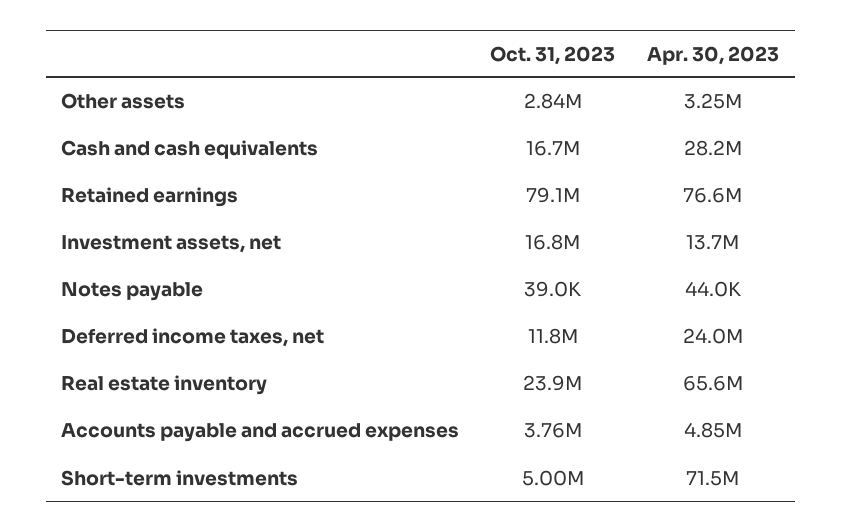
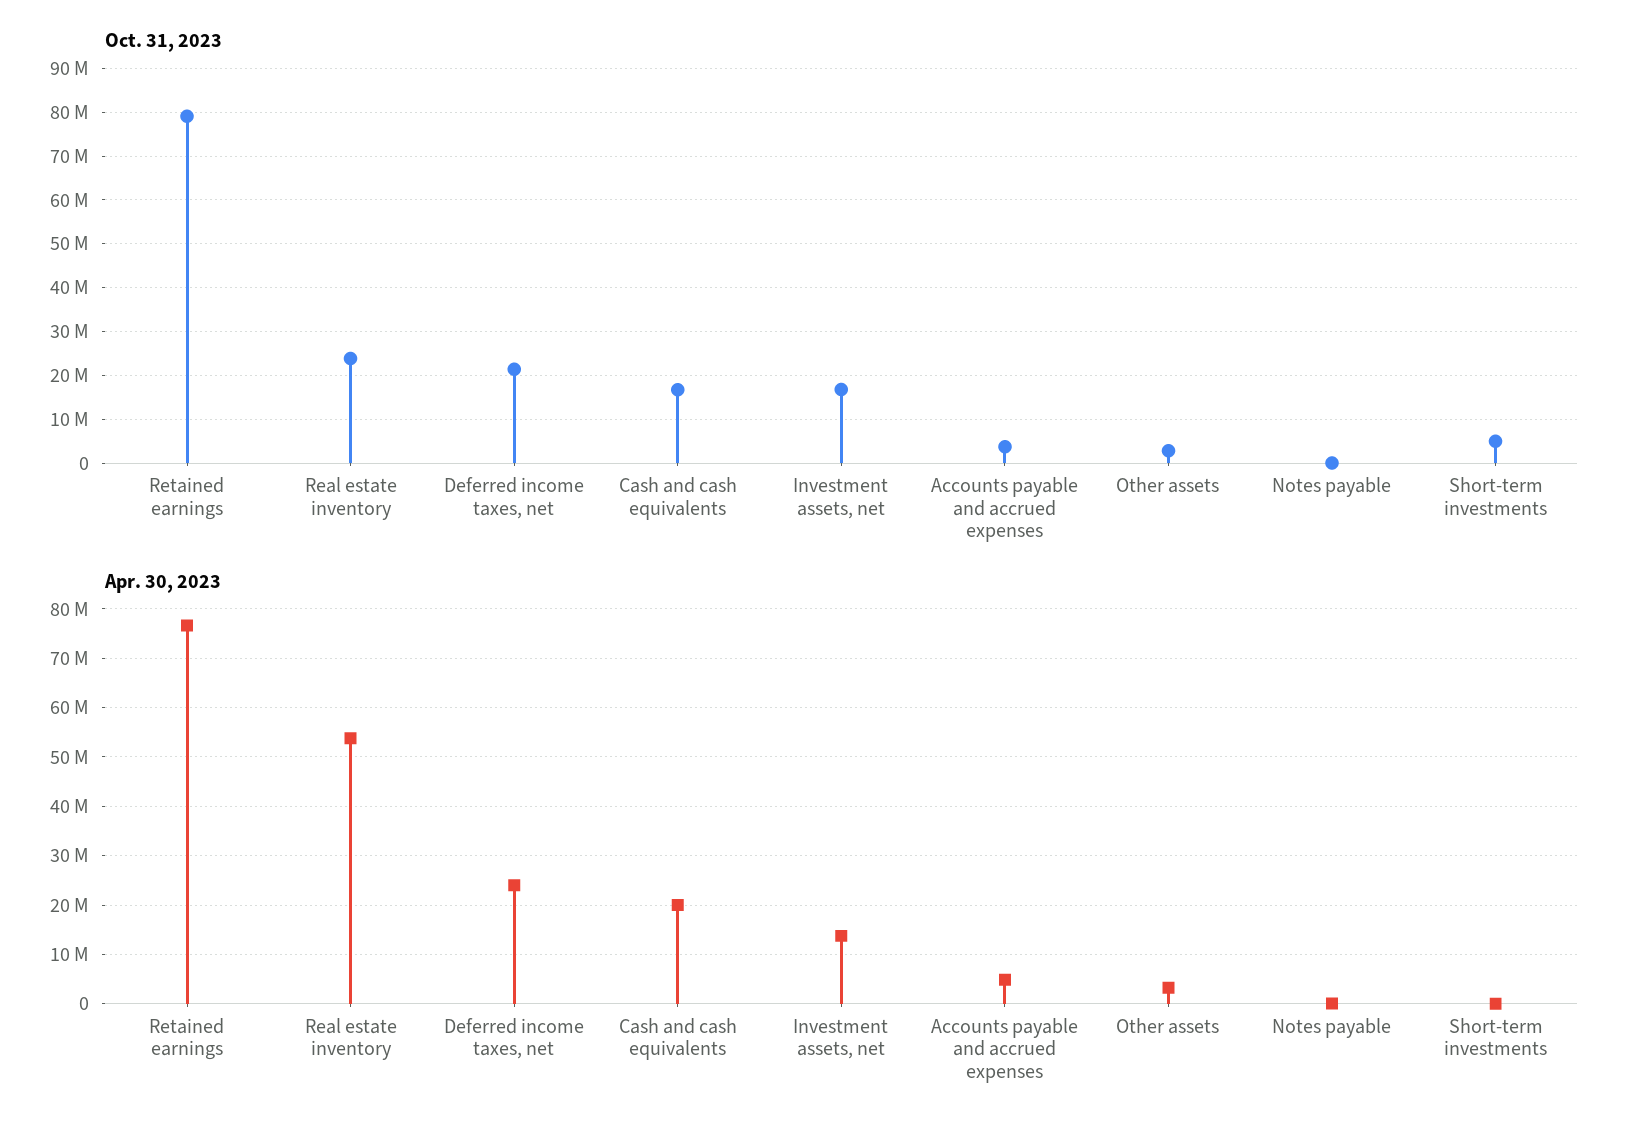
  {
    "Oct. 31, 2023": {
      "Other assets": 2840000,
      "Cash and cash equivalents": 16700000,
      "Retained earnings": 79100000,
      "Investment assets, net": 16800000,
      "Notes payable": 39000,
-     "Deferred income taxes, net": 11800000,
+     "Deferred income taxes, net": 22000000,
      "Real estate inventory": 23900000,
      "Accounts payable and accrued expenses": 3760000,
      "Short-term investments": 5000000
    },
    "Apr. 30, 2023": {
      "Other assets": 3250000,
-     "Cash and cash equivalents": 28200000,
+     "Cash and cash equivalents": 20000000,
      "Retained earnings": 76600000,
      "Investment assets, net": 13700000,
      "Notes payable": 44000,
      "Deferred income taxes, net": 24000000,
-     "Real estate inventory": 65600000,
+     "Real estate inventory": 54000000,
      "Accounts payable and accrued expenses": 4850000,
-     "Short-term investments": 71500000
+     "Short-term investments": 0
    }
  }

